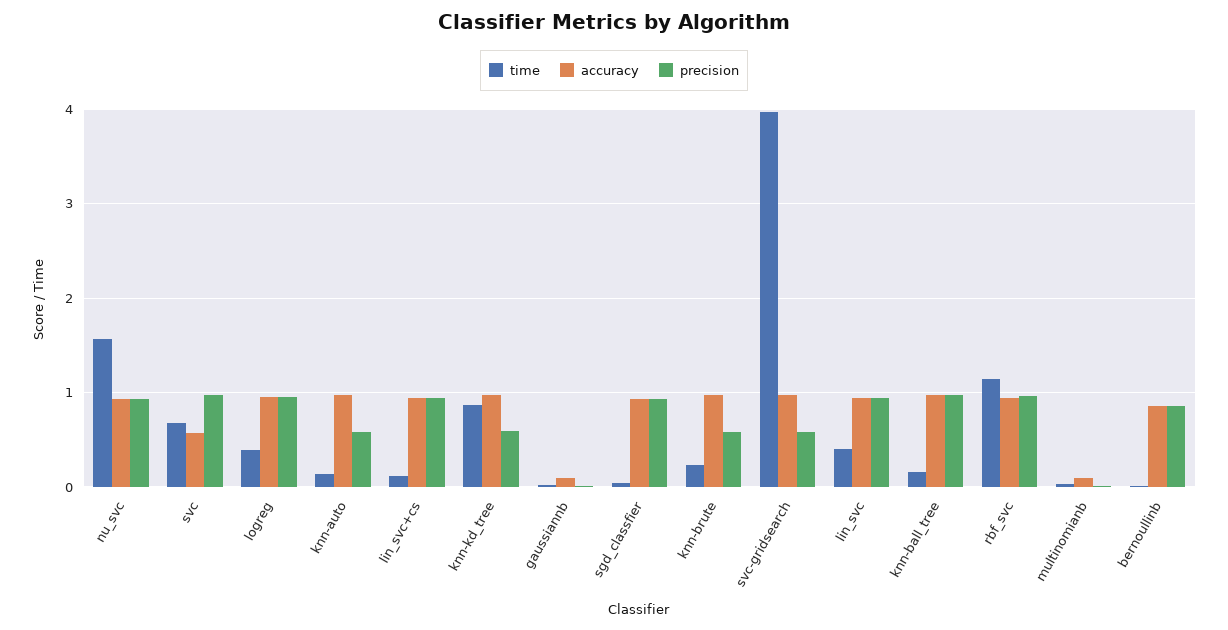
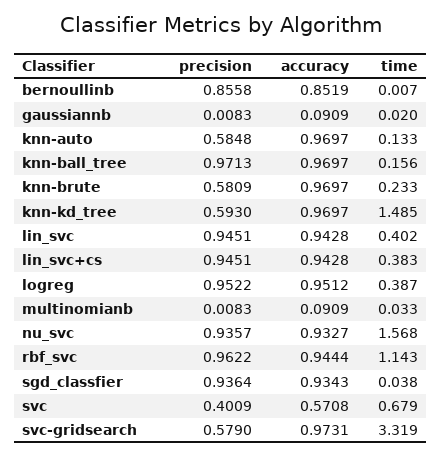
  {
    "time": {
      "nu_svc": 1.568,
      "svc": 0.679,
      "logreg": 0.387,
      "knn-auto": 0.133,
-     "lin_svc+cs": 0.1,
+     "lin_svc+cs": 0.383,
-     "knn-kd_tree": 0.9,
+     "knn-kd_tree": 1.485,
      "gaussiannb": 0.02,
      "sgd_classfier": 0.038,
      "knn-brute": 0.233,
-     "svc-gridsearch": 4,
+     "svc-gridsearch": 3.319,
      "lin_svc": 0.402,
      "knn-ball_tree": 0.156,
      "rbf_svc": 1.143,
      "multinomianb": 0.033,
      "bernoullinb": 0.007
    },
    "accuracy": {
      "nu_svc": 0.9327,
      "svc": 0.5708,
      "logreg": 0.9512,
      "knn-auto": 0.9697,
      "lin_svc+cs": 0.9428,
      "knn-kd_tree": 0.9697,
      "gaussiannb": 0.0909,
      "sgd_classfier": 0.9343,
      "knn-brute": 0.9697,
      "svc-gridsearch": 0.9731,
      "lin_svc": 0.9428,
      "knn-ball_tree": 0.9697,
      "rbf_svc": 0.9444,
      "multinomianb": 0.0909,
      "bernoullinb": 0.8519
    },
    "precision": {
      "nu_svc": 0.9357,
-     "svc": 1,
+     "svc": 0.4009,
      "logreg": 0.9522,
      "knn-auto": 0.5848,
      "lin_svc+cs": 0.9451,
      "knn-kd_tree": 0.593,
      "gaussiannb": 0.0083,
      "sgd_classfier": 0.9364,
      "knn-brute": 0.5809,
      "svc-gridsearch": 0.579,
      "lin_svc": 0.9451,
      "knn-ball_tree": 0.9713,
      "rbf_svc": 0.9622,
      "multinomianb": 0.0083,
      "bernoullinb": 0.8558
    }
  }

